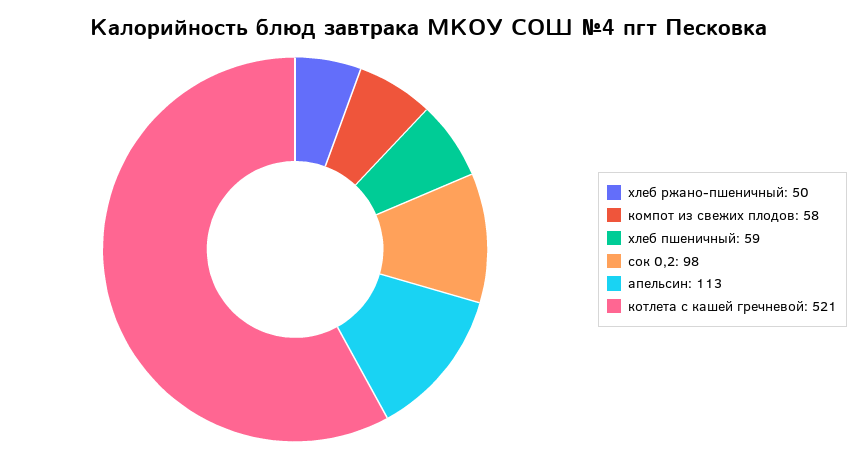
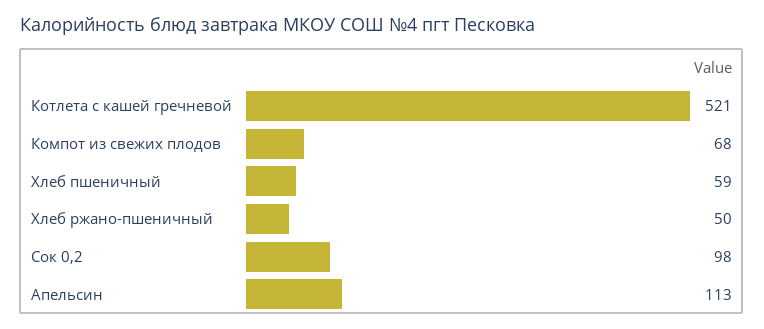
  {
    "хлеб ржано-пшеничный": 50,
-   "компот из свежих плодов": 58,
+   "компот из свежих плодов": 68,
    "хлеб пшеничный": 59,
    "сок 0,2": 98,
    "апельсин": 113,
    "котлета с кашей гречневой": 521
  }

